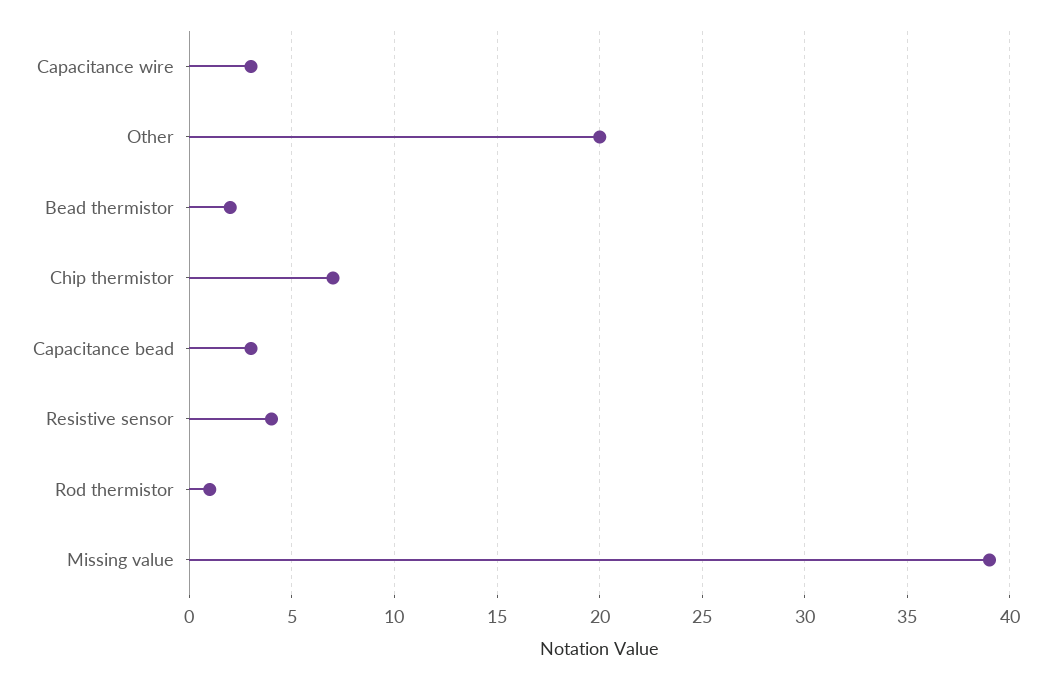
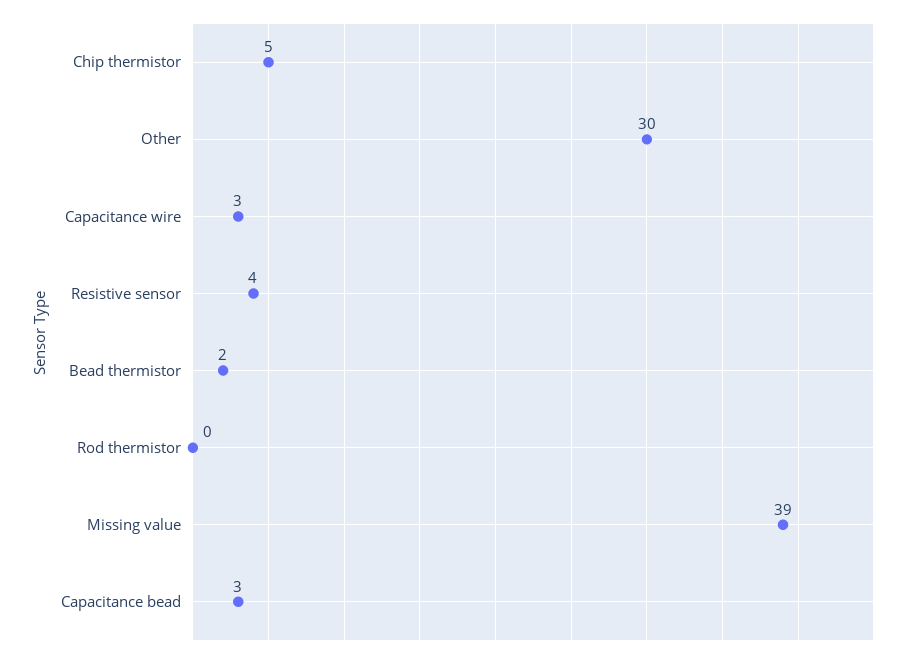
  {
    "Capacitance wire": 3,
-   "Other": 20,
+   "Other": 30,
    "Bead thermistor": 2,
-   "Chip thermistor": 7,
+   "Chip thermistor": 5,
    "Capacitance bead": 3,
    "Resistive sensor": 4,
-   "Rod thermistor": 1,
+   "Rod thermistor": 0,
    "Missing value": 39
  }

